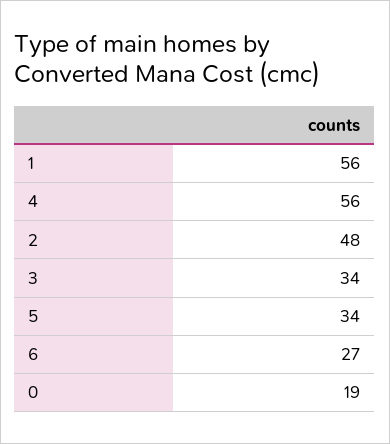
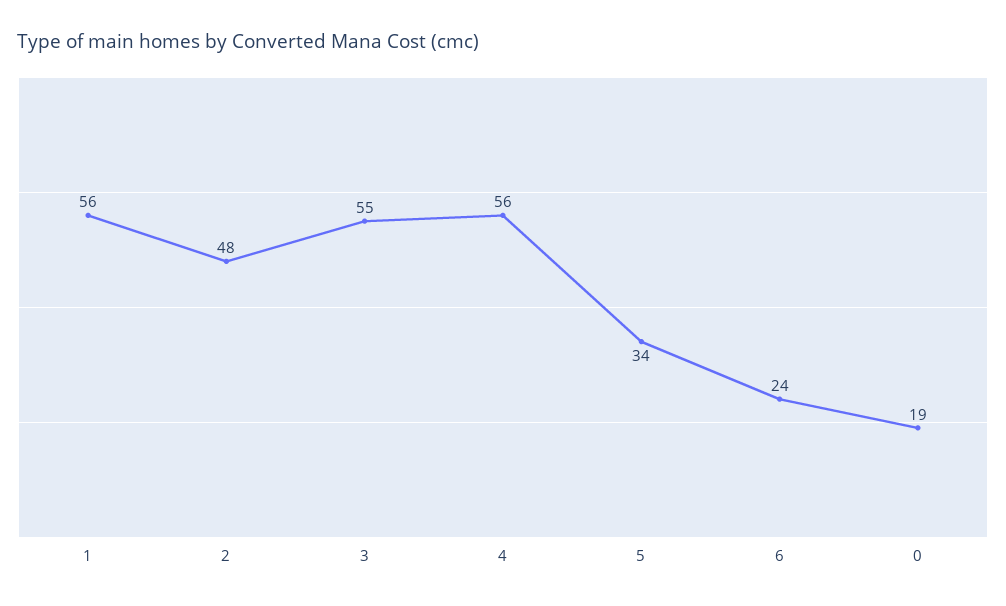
  {
    "1": 56,
    "4": 56,
    "2": 48,
-   "3": 34,
+   "3": 55,
    "5": 34,
-   "6": 27,
+   "6": 24,
    "0": 19
  }

